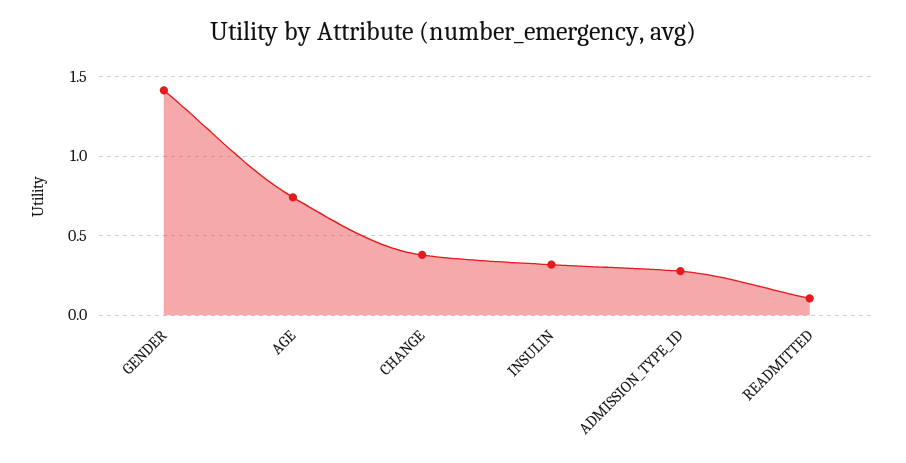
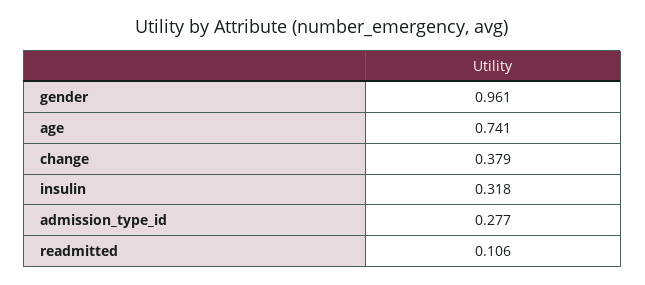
  {
-   "GENDER": 1.4,
+   "GENDER": 0.961,
    "AGE": 0.741,
    "CHANGE": 0.379,
    "INSULIN": 0.318,
    "ADMISSION_TYPE_ID": 0.277,
    "READMITTED": 0.106
  }

